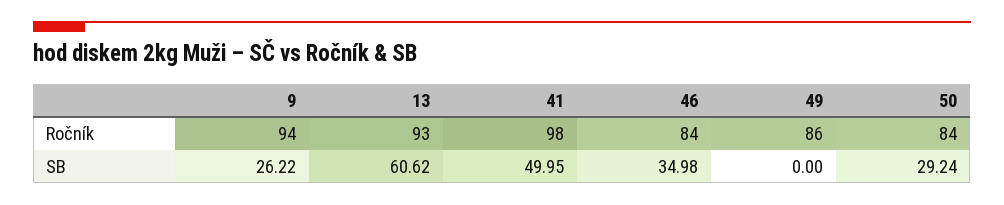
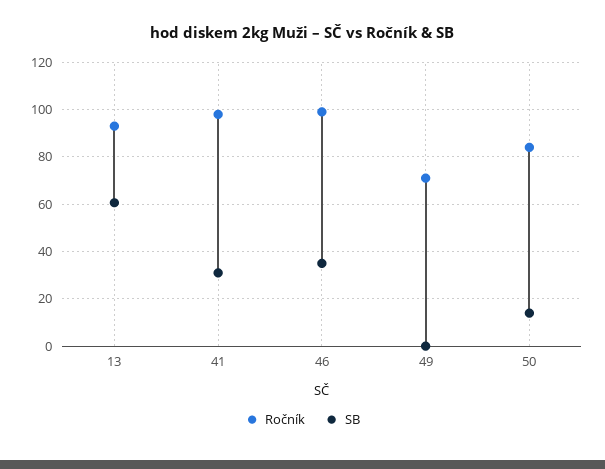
  {
    "Ročník": {
-     "9": 94,
      "13": 93,
      "41": 98,
-     "46": 84,
+     "46": 100,
-     "49": 86,
+     "49": 70,
      "50": 84
    },
    "SB": {
-     "9": 26.22,
      "13": 60.62,
-     "41": 49.95,
+     "41": 30,
      "46": 34.98,
      "49": 0,
-     "50": 29.24
+     "50": 15
    }
  }

